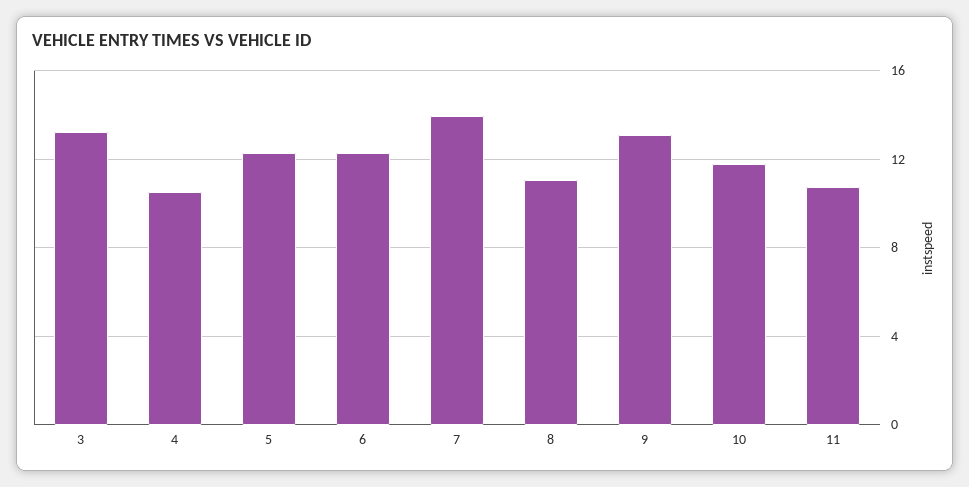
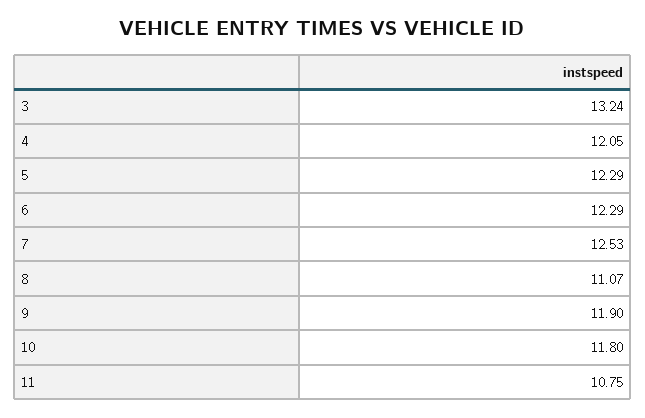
  {
    "3": 13.24,
-   "4": 10.5,
+   "4": 12.05,
    "5": 12.29,
    "6": 12.29,
-   "7": 14,
+   "7": 12.53,
    "8": 11.07,
-   "9": 13,
+   "9": 11.9,
    "10": 11.8,
    "11": 10.75
  }

